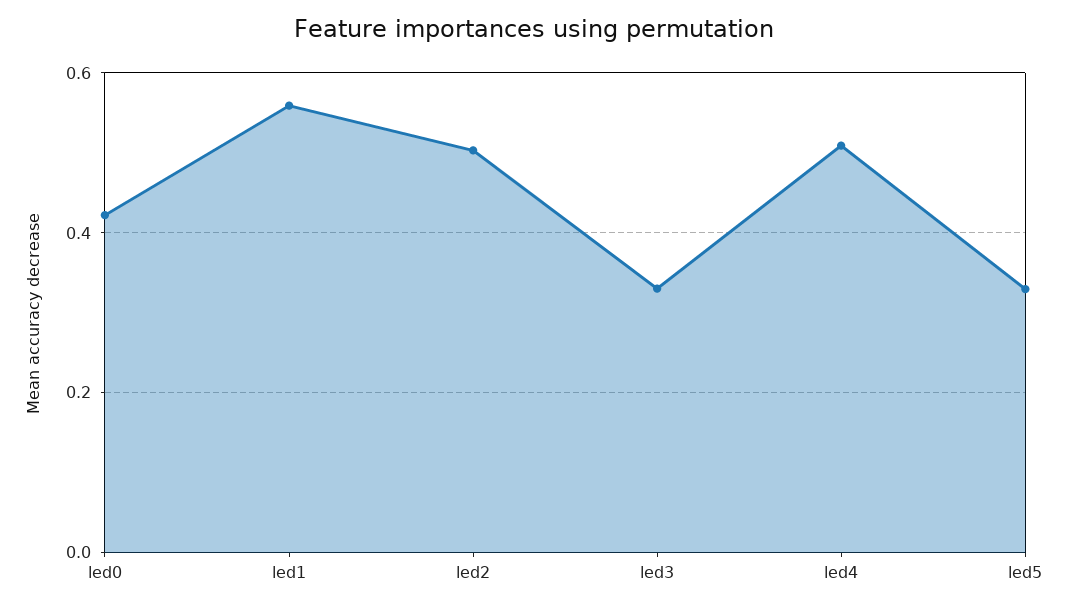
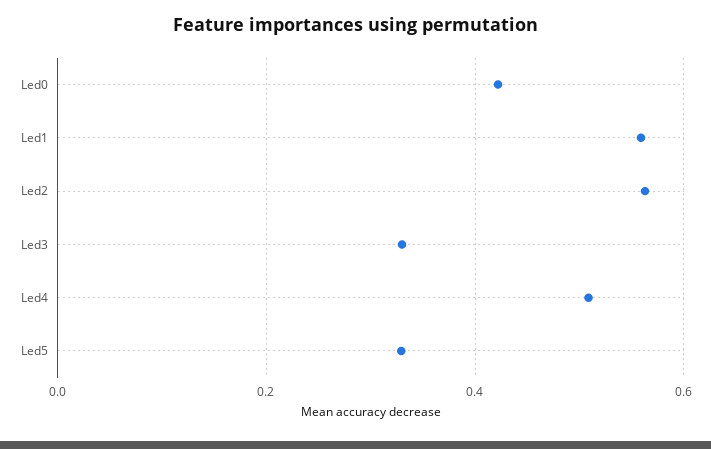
  {
    "led0": 0.42,
    "led1": 0.56,
-   "led2": 0.5,
+   "led2": 0.56,
    "led3": 0.34,
    "led4": 0.5,
    "led5": 0.32
  }

